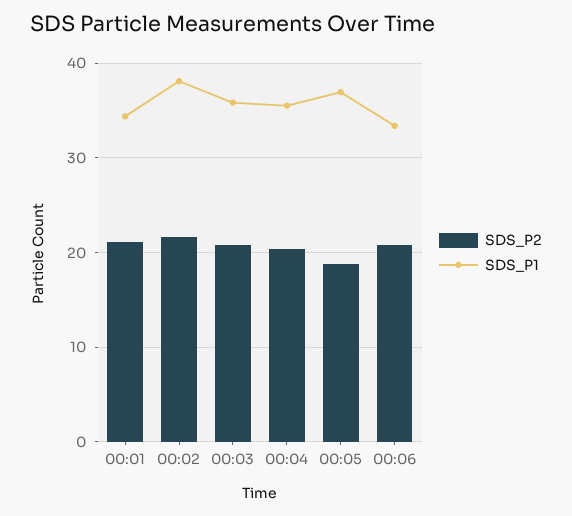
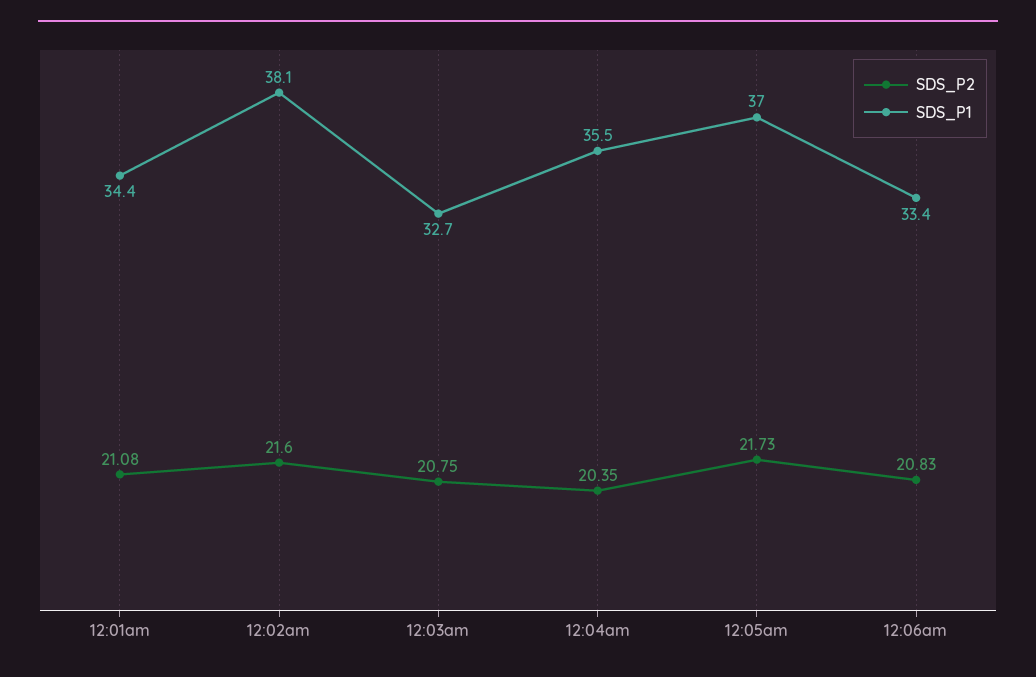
  {
    "SDS_P2": {
      "00:01": 21.08,
      "00:02": 21.6,
      "00:03": 20.75,
      "00:04": 20.35,
-     "00:05": 19,
+     "00:05": 21.73,
      "00:06": 20.83
    },
    "SDS_P1": {
      "00:01": 34.4,
      "00:02": 38.1,
-     "00:03": 36,
+     "00:03": 32.7,
      "00:04": 35.5,
      "00:05": 37,
      "00:06": 33.4
    }
  }

